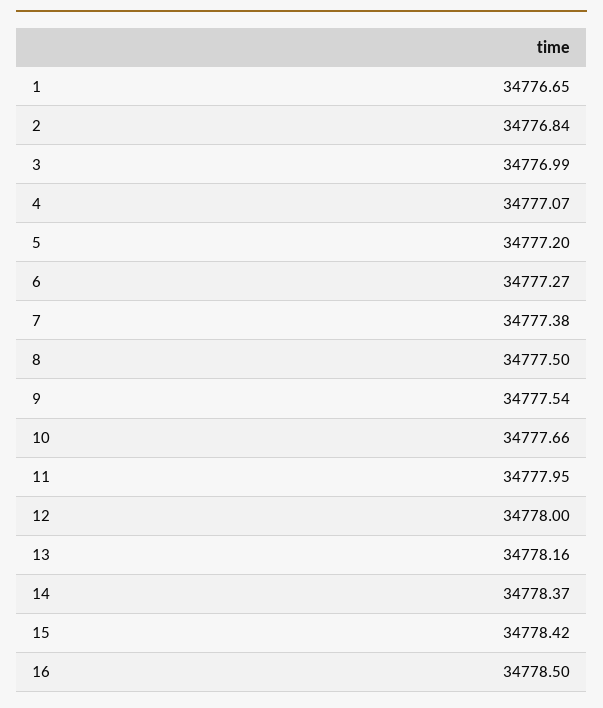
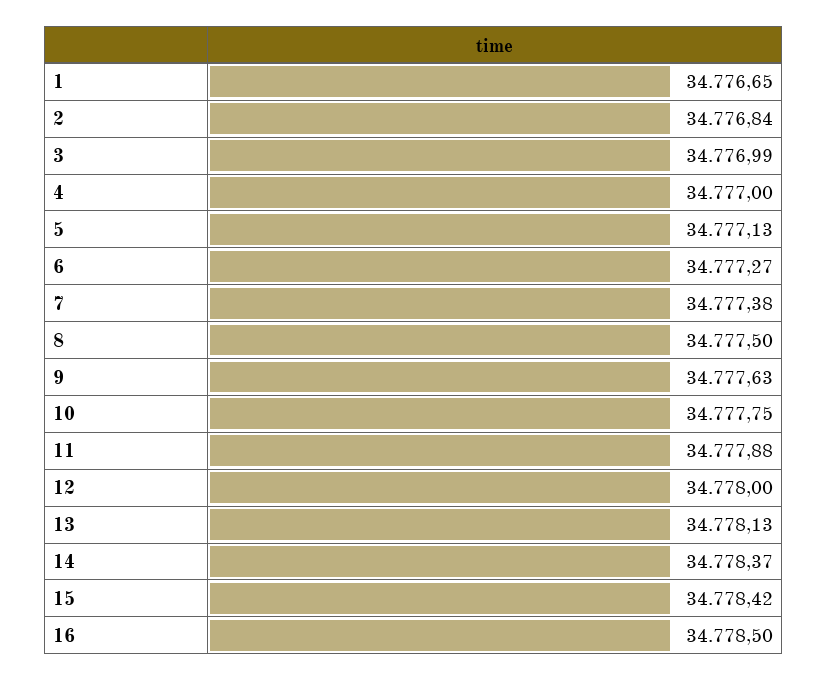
  {
    "1": 34776.65,
    "2": 34776.84,
    "3": 34776.99,
-   "4": 34777.07,
+   "4": 34777,
-   "5": 34777.2,
+   "5": 34777.13,
    "6": 34777.27,
    "7": 34777.38,
    "8": 34777.5,
-   "9": 34777.54,
+   "9": 34777.63,
-   "10": 34777.66,
+   "10": 34777.75,
-   "11": 34777.95,
+   "11": 34777.88,
    "12": 34778,
-   "13": 34778.16,
+   "13": 34778.13,
    "14": 34778.37,
    "15": 34778.42,
    "16": 34778.5
  }

